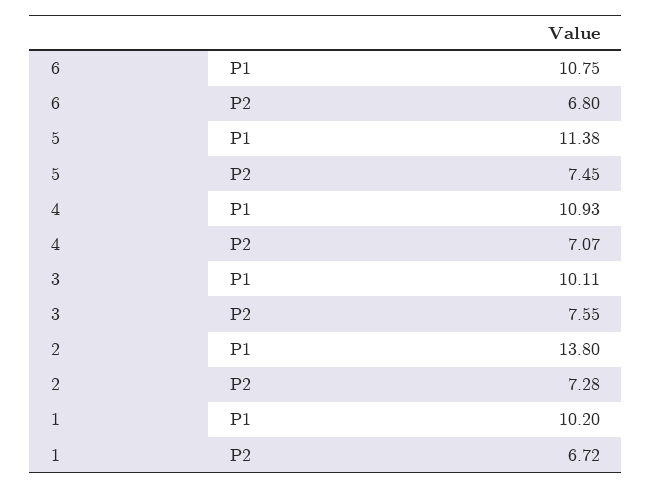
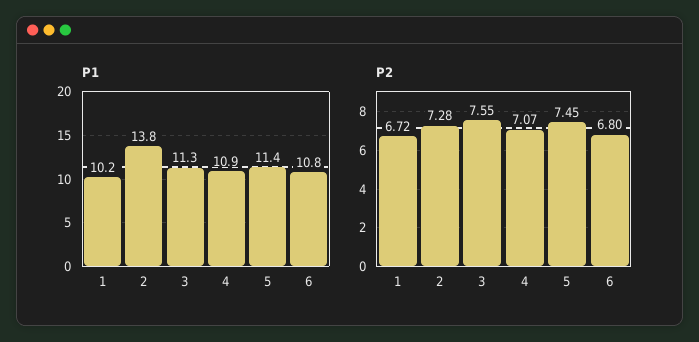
  {
    "P1": {
      "6": 10.75,
      "5": 11.38,
      "4": 10.93,
-     "3": 10.11,
+     "3": 11.3,
      "2": 13.8,
      "1": 10.2
    },
    "P2": {
      "6": 6.8,
      "5": 7.45,
      "4": 7.07,
      "3": 7.55,
      "2": 7.28,
      "1": 6.72
    }
  }

